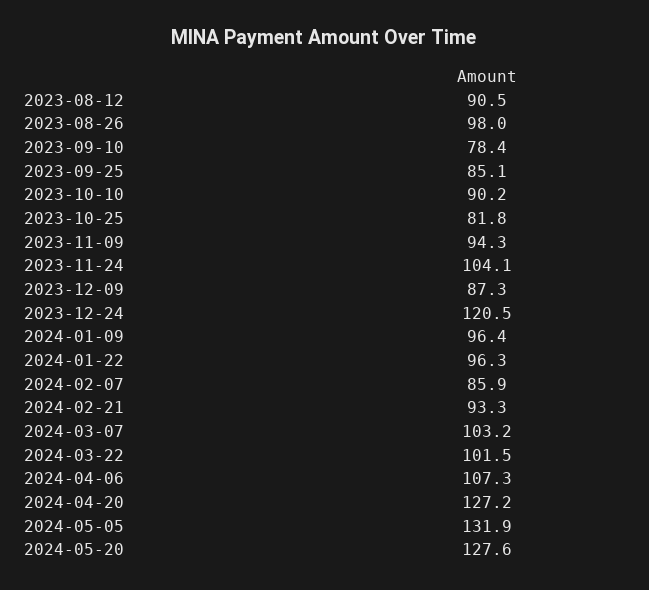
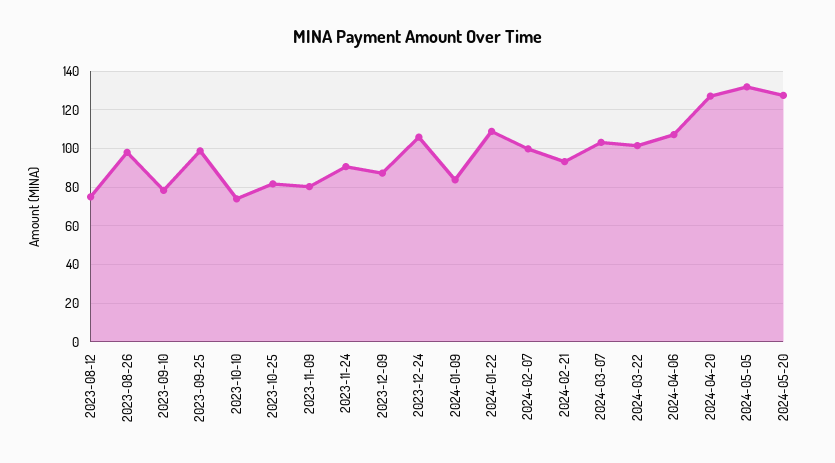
  {
-   "2023-08-12": 90.5,
+   "2023-08-12": 75,
    "2023-08-26": 98,
    "2023-09-10": 78.4,
-   "2023-09-25": 85.1,
+   "2023-09-25": 100,
-   "2023-10-10": 90.2,
+   "2023-10-10": 75,
    "2023-10-25": 81.8,
-   "2023-11-09": 94.3,
+   "2023-11-09": 80,
-   "2023-11-24": 104.1,
+   "2023-11-24": 90,
    "2023-12-09": 87.3,
-   "2023-12-24": 120.5,
+   "2023-12-24": 105,
-   "2024-01-09": 96.4,
+   "2024-01-09": 85,
-   "2024-01-22": 96.3,
+   "2024-01-22": 110,
-   "2024-02-07": 85.9,
+   "2024-02-07": 100,
    "2024-02-21": 93.3,
    "2024-03-07": 103.2,
    "2024-03-22": 101.5,
    "2024-04-06": 107.3,
    "2024-04-20": 127.2,
    "2024-05-05": 131.9,
    "2024-05-20": 127.6
  }

